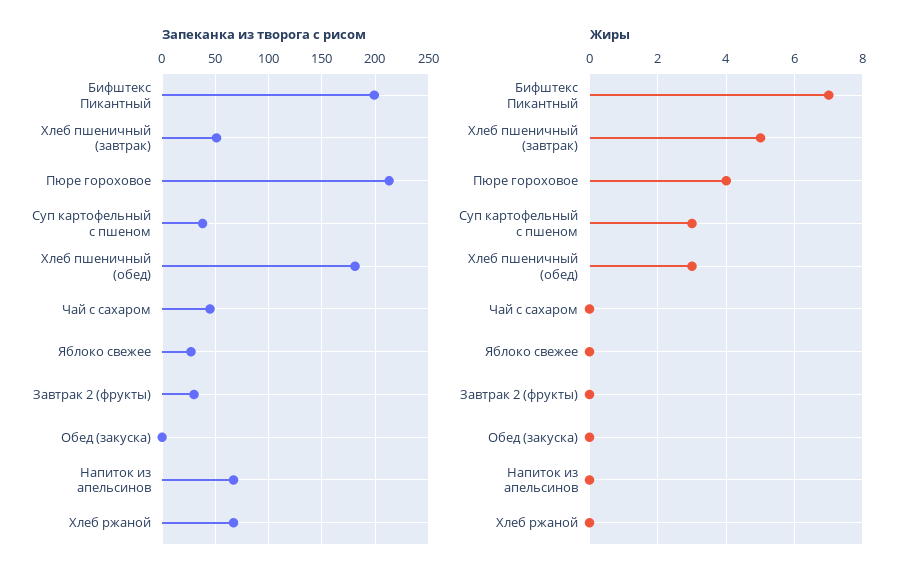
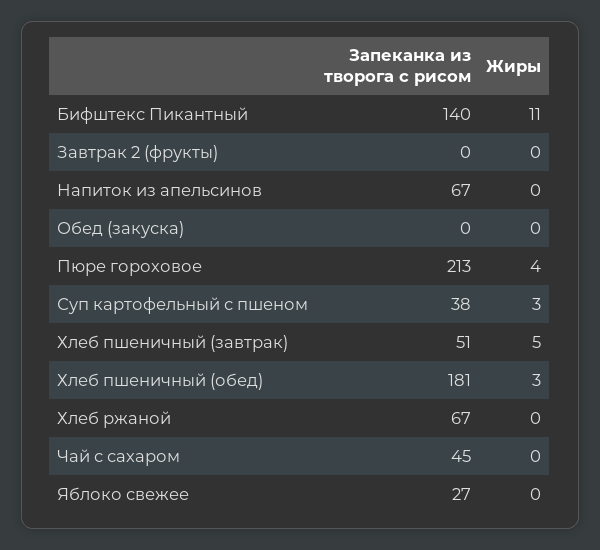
  {
    "Запеканка из творога с рисом": {
-     "Бифштекс Пикантный": 200,
+     "Бифштекс Пикантный": 140,
      "Хлеб пшеничный (завтрак)": 51,
      "Пюре гороховое": 213,
      "Суп картофельный с пшеном": 38,
      "Хлеб пшеничный (обед)": 181,
      "Чай с сахаром": 45,
      "Яблоко свежее": 27,
-     "Завтрак 2 (фрукты)": 30,
+     "Завтрак 2 (фрукты)": 0,
      "Обед (закуска)": 0,
      "Напиток из апельсинов": 67,
      "Хлеб ржаной": 67
    },
    "Жиры": {
-     "Бифштекс Пикантный": 7,
+     "Бифштекс Пикантный": 11,
      "Хлеб пшеничный (завтрак)": 5,
      "Пюре гороховое": 4,
      "Суп картофельный с пшеном": 3,
      "Хлеб пшеничный (обед)": 3,
      "Чай с сахаром": 0,
      "Яблоко свежее": 0,
      "Завтрак 2 (фрукты)": 0,
      "Обед (закуска)": 0,
      "Напиток из апельсинов": 0,
      "Хлеб ржаной": 0
    }
  }

